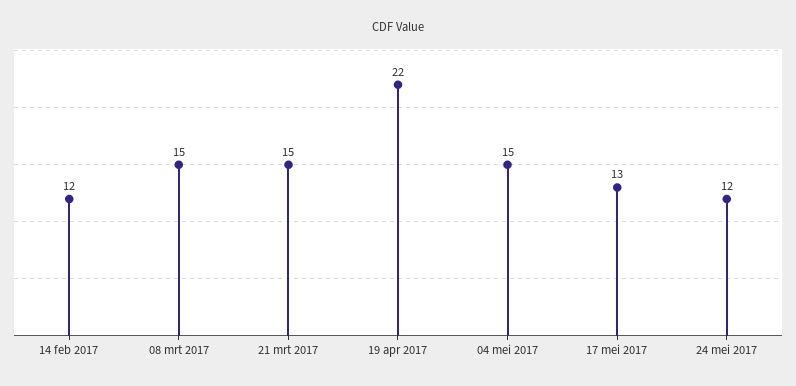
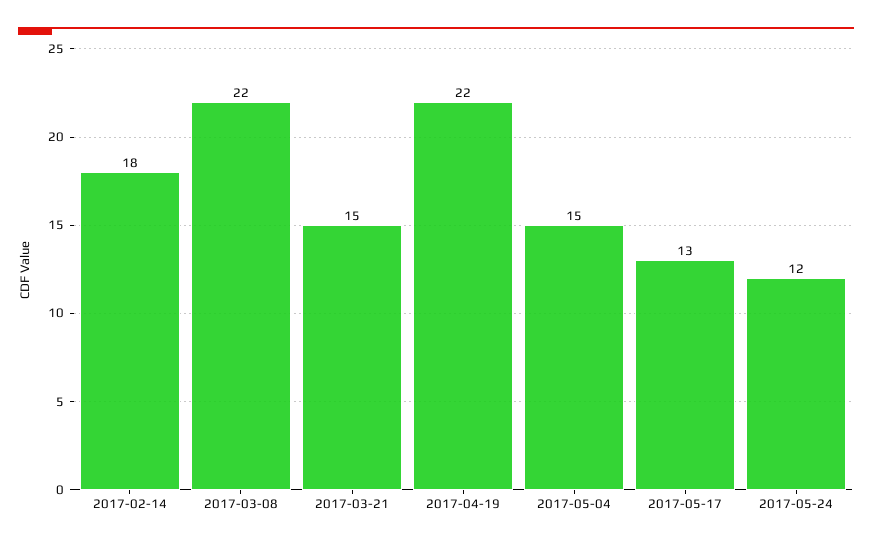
  {
-   "14 feb 2017": 12,
+   "14 feb 2017": 18,
-   "08 mrt 2017": 15,
+   "08 mrt 2017": 22,
    "21 mrt 2017": 15,
    "19 apr 2017": 22,
    "04 mei 2017": 15,
    "17 mei 2017": 13,
    "24 mei 2017": 12
  }

